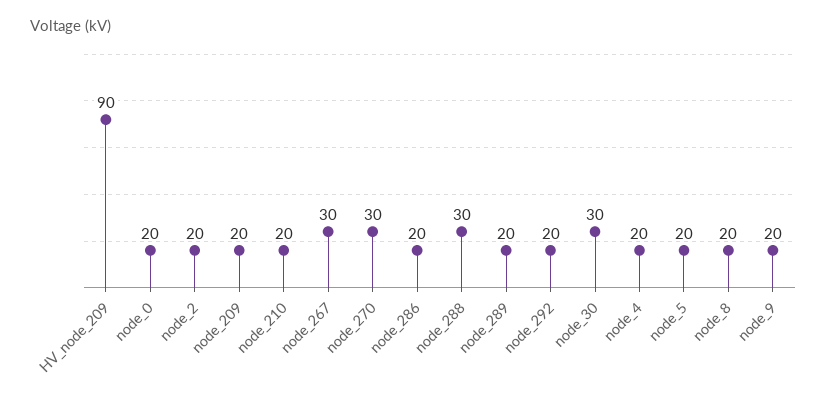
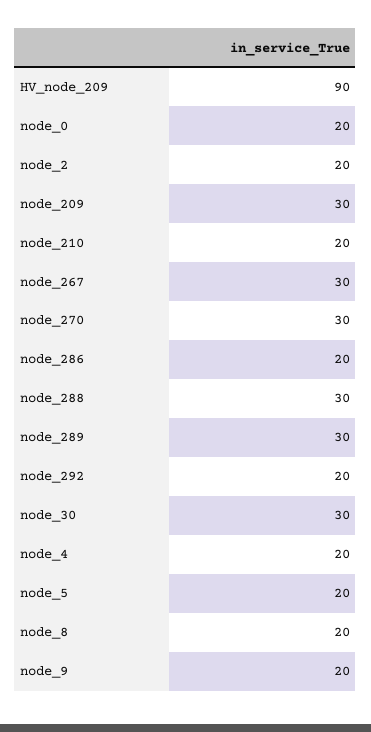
  {
    "HV_node_209": 90,
    "node_0": 20,
    "node_2": 20,
-   "node_209": 20,
+   "node_209": 30,
    "node_210": 20,
    "node_267": 30,
    "node_270": 30,
    "node_286": 20,
    "node_288": 30,
-   "node_289": 20,
+   "node_289": 30,
    "node_292": 20,
    "node_30": 30,
    "node_4": 20,
    "node_5": 20,
    "node_8": 20,
    "node_9": 20
  }

